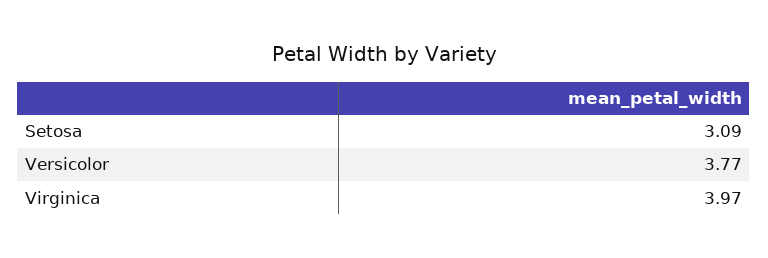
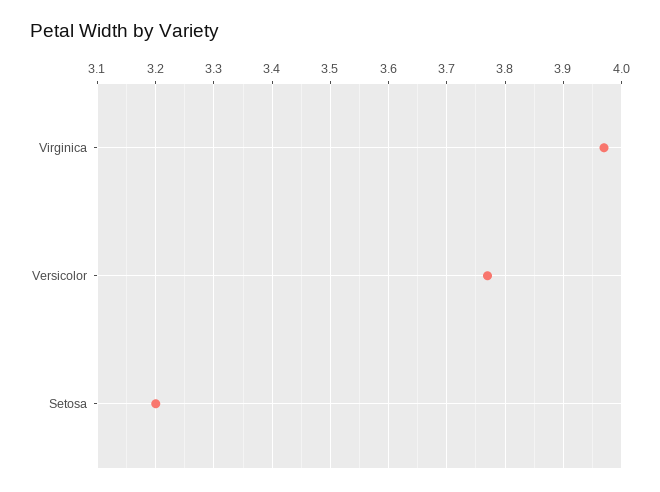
  {
-   "Setosa": 3.09,
+   "Setosa": 3.2,
    "Versicolor": 3.77,
    "Virginica": 3.97
  }

